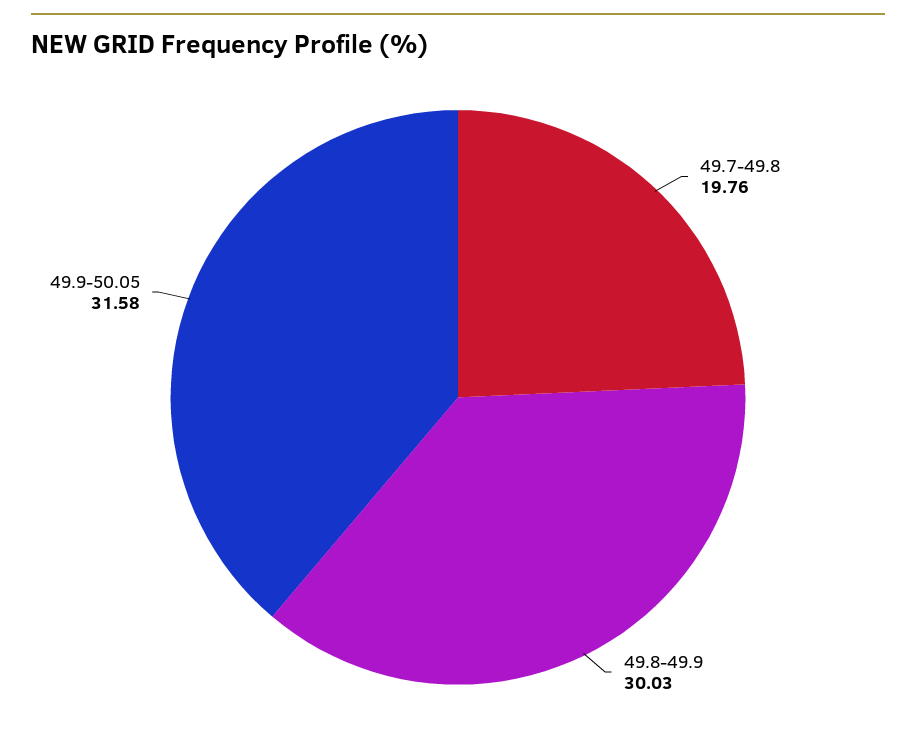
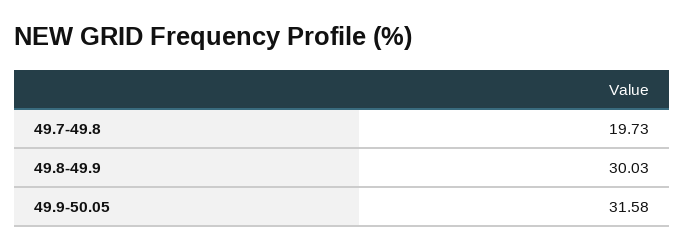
  {
-   "49.7-49.8": 19.76,
+   "49.7-49.8": 19.73,
    "49.8-49.9": 30.03,
    "49.9-50.05": 31.58
  }

